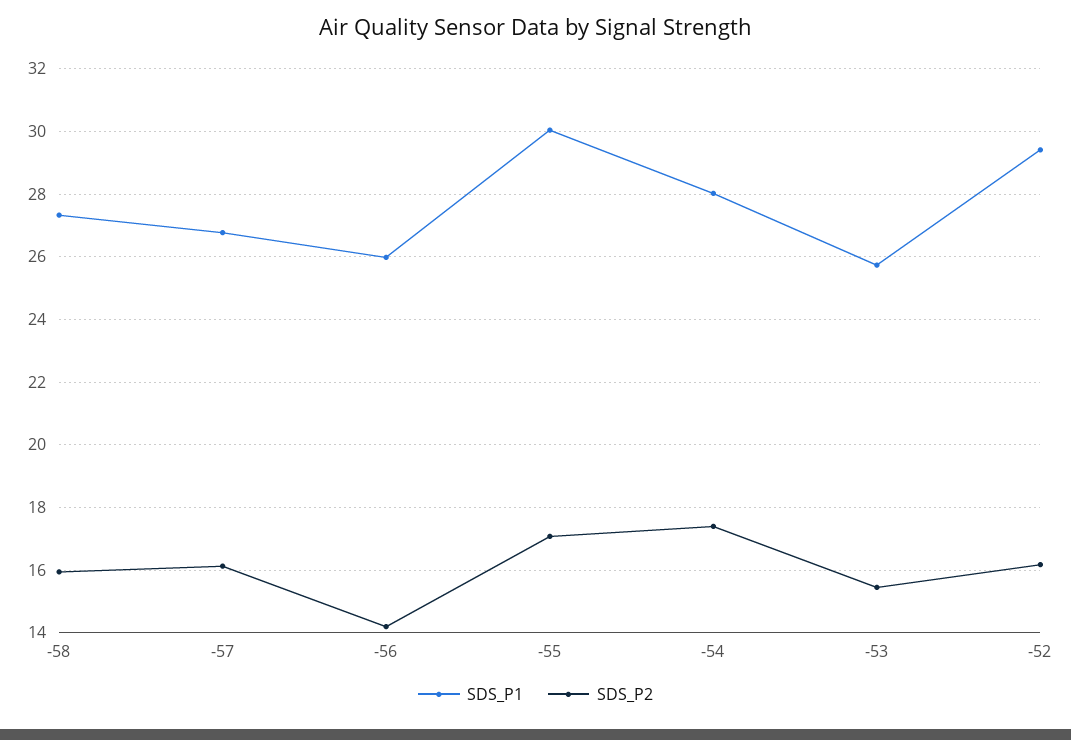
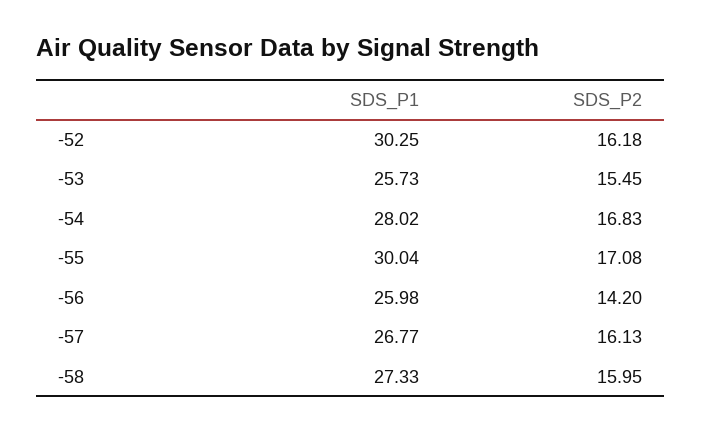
  {
    "SDS_P1": {
      "-58": 27.33,
      "-57": 26.77,
      "-56": 25.98,
      "-55": 30.04,
      "-54": 28.02,
      "-53": 25.73,
-     "-52": 29.4
+     "-52": 30.25
    },
    "SDS_P2": {
      "-58": 15.95,
      "-57": 16.13,
      "-56": 14.2,
      "-55": 17.08,
-     "-54": 17.4,
+     "-54": 16.83,
      "-53": 15.45,
      "-52": 16.18
    }
  }

